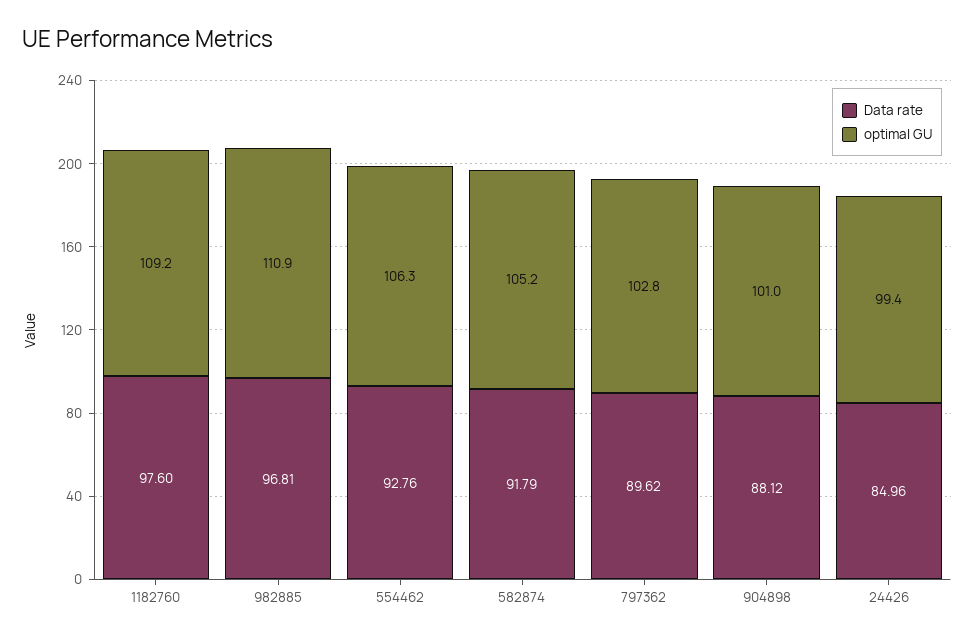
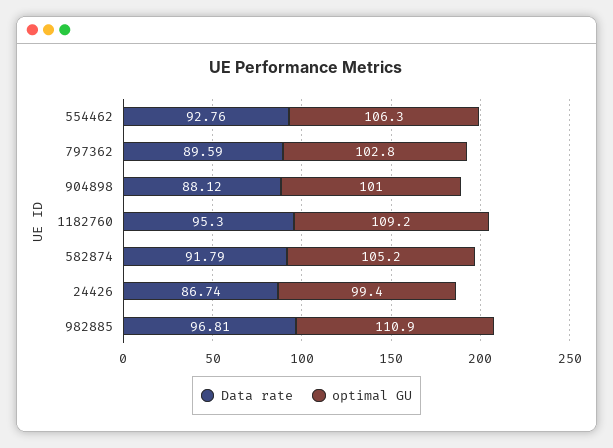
  {
    "Data rate": {
-     "1182760": 97.6,
+     "1182760": 95.3,
      "982885": 96.81,
      "554462": 92.76,
      "582874": 91.79,
-     "797362": 89.62,
+     "797362": 89.59,
      "904898": 88.12,
-     "24426": 84.96
+     "24426": 86.74
    },
    "optimal GU": {
      "1182760": 109.2,
      "982885": 110.9,
      "554462": 106.3,
      "582874": 105.2,
      "797362": 102.8,
      "904898": 101,
      "24426": 99.4
    }
  }

